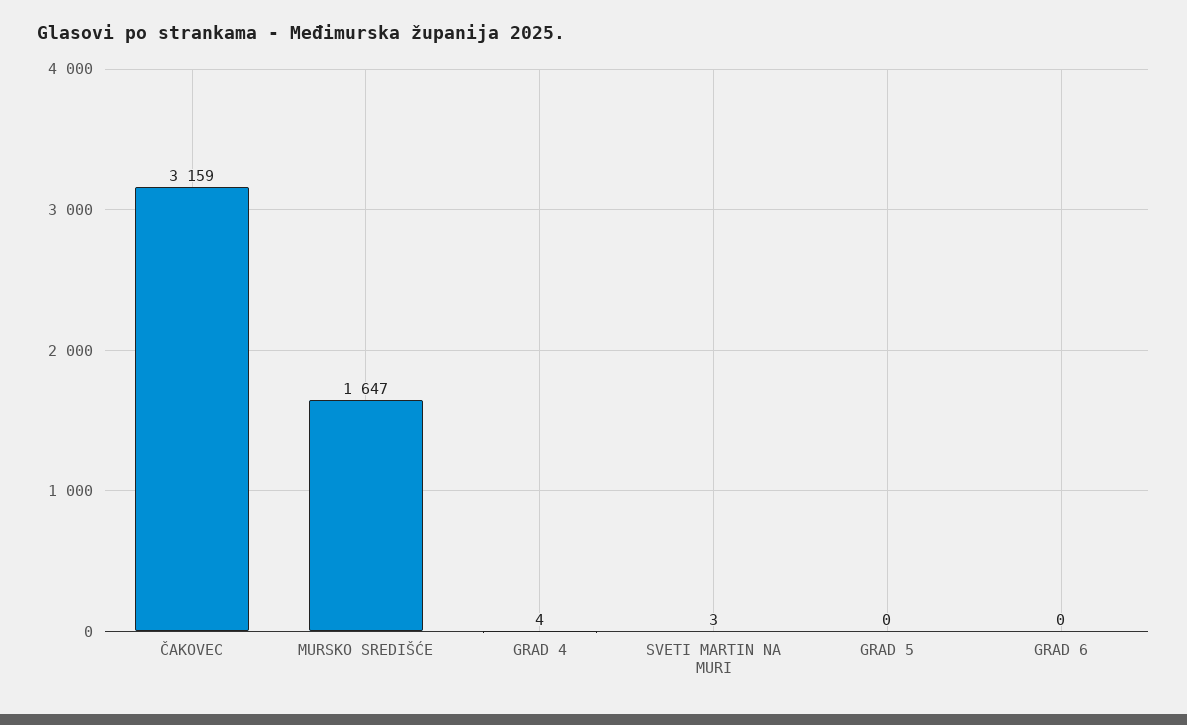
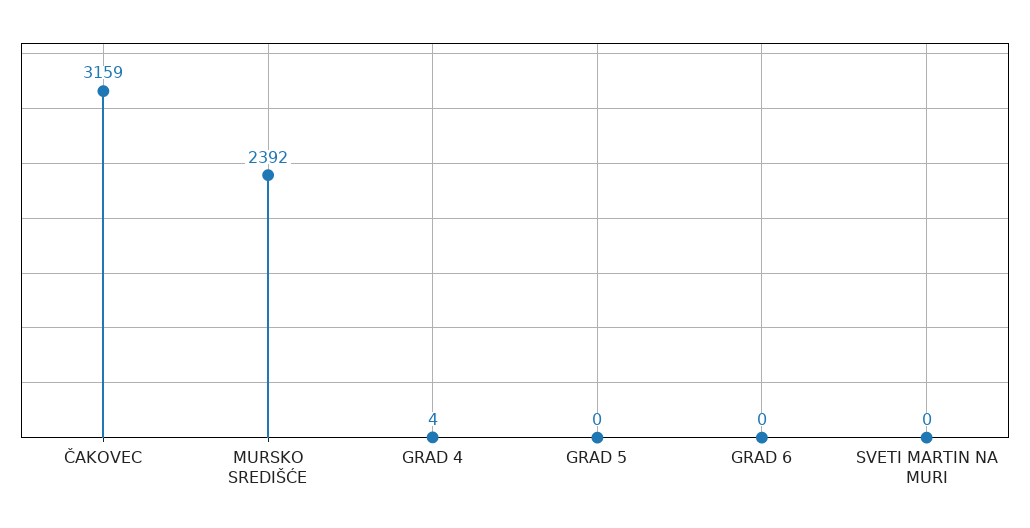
  {
    "ČAKOVEC": 3159,
-   "MURSKO SREDIŠĆE": 1647,
+   "MURSKO SREDIŠĆE": 2392,
    "GRAD 4": 4,
-   "SVETI MARTIN NA MURI": 3,
+   "SVETI MARTIN NA MURI": 0,
    "GRAD 5": 0,
    "GRAD 6": 0
  }

